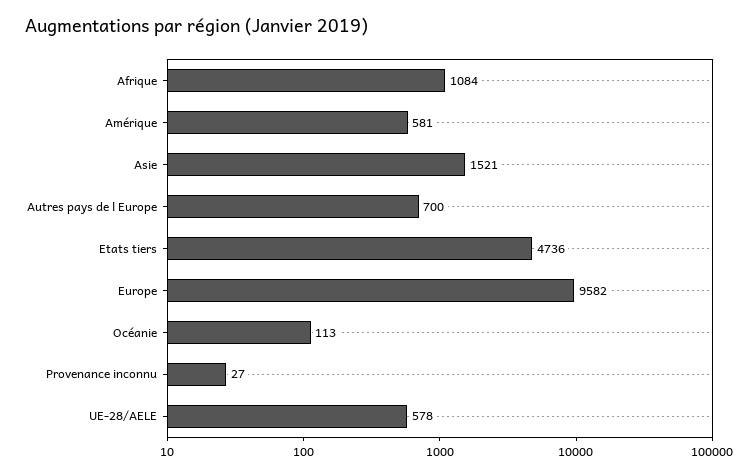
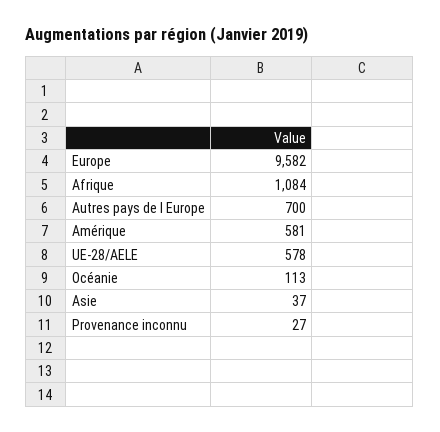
  {
    "Afrique": 1084,
    "Amérique": 581,
-   "Asie": 1521,
+   "Asie": 37,
    "Autres pays de l Europe": 700,
-   "Etats tiers": 4736,
    "Europe": 9582,
    "Océanie": 113,
    "Provenance inconnu": 27,
    "UE-28/AELE": 578
  }

